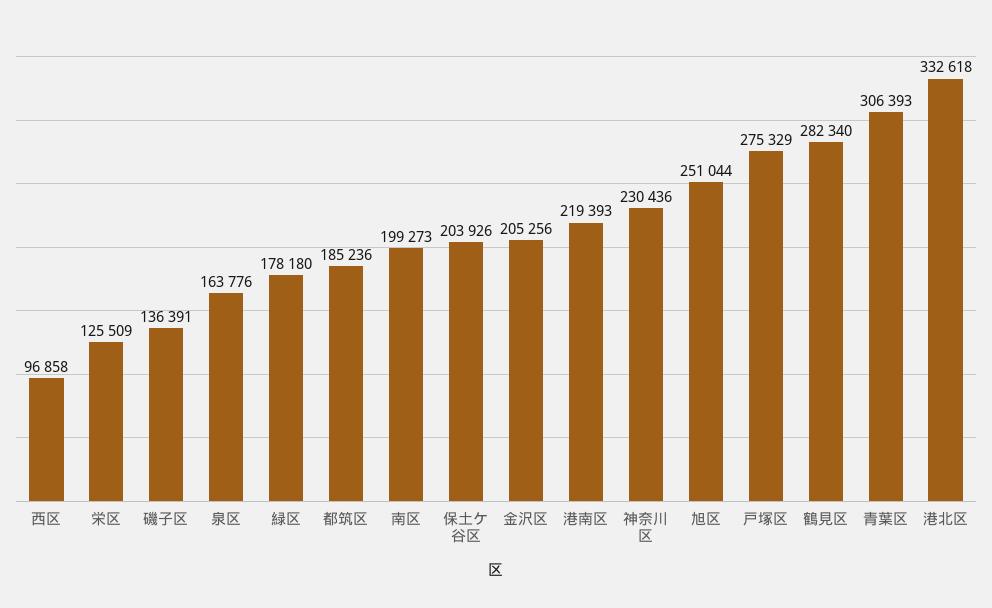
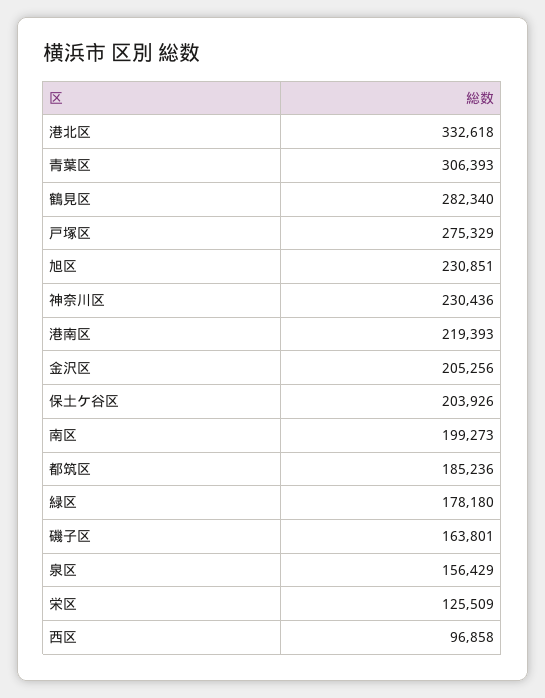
  {
    "西区": 96858,
    "栄区": 125509,
-   "磯子区": 136391,
+   "磯子区": 163801,
-   "泉区": 163776,
+   "泉区": 156429,
    "緑区": 178180,
    "都筑区": 185236,
    "南区": 199273,
    "保土ケ谷区": 203926,
    "金沢区": 205256,
    "港南区": 219393,
    "神奈川区": 230436,
-   "旭区": 251044,
+   "旭区": 230851,
    "戸塚区": 275329,
    "鶴見区": 282340,
    "青葉区": 306393,
    "港北区": 332618
  }

